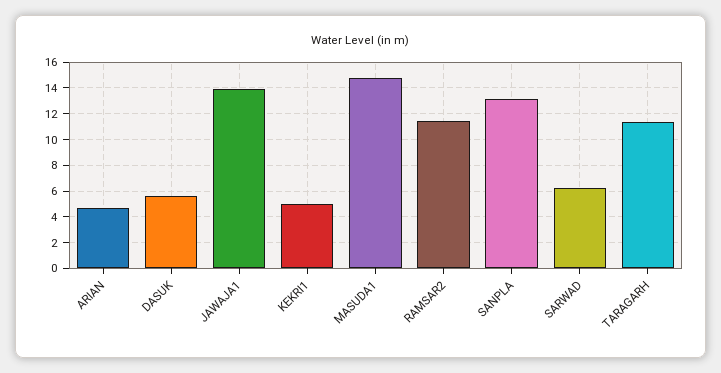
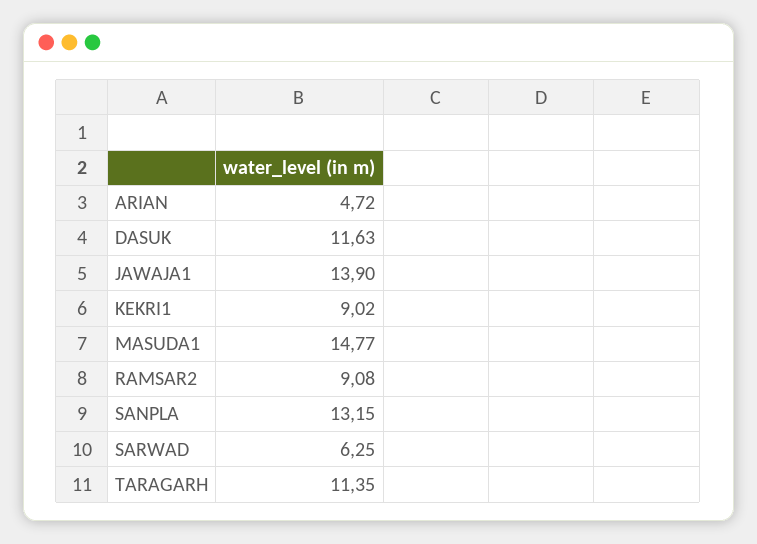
  {
    "ARIAN": 4.72,
-   "DASUK": 5.5,
+   "DASUK": 11.63,
    "JAWAJA1": 13.9,
-   "KEKRI1": 5,
+   "KEKRI1": 9.02,
    "MASUDA1": 14.77,
-   "RAMSAR2": 11.5,
+   "RAMSAR2": 9.08,
    "SANPLA": 13.15,
    "SARWAD": 6.25,
    "TARAGARH": 11.35
  }

